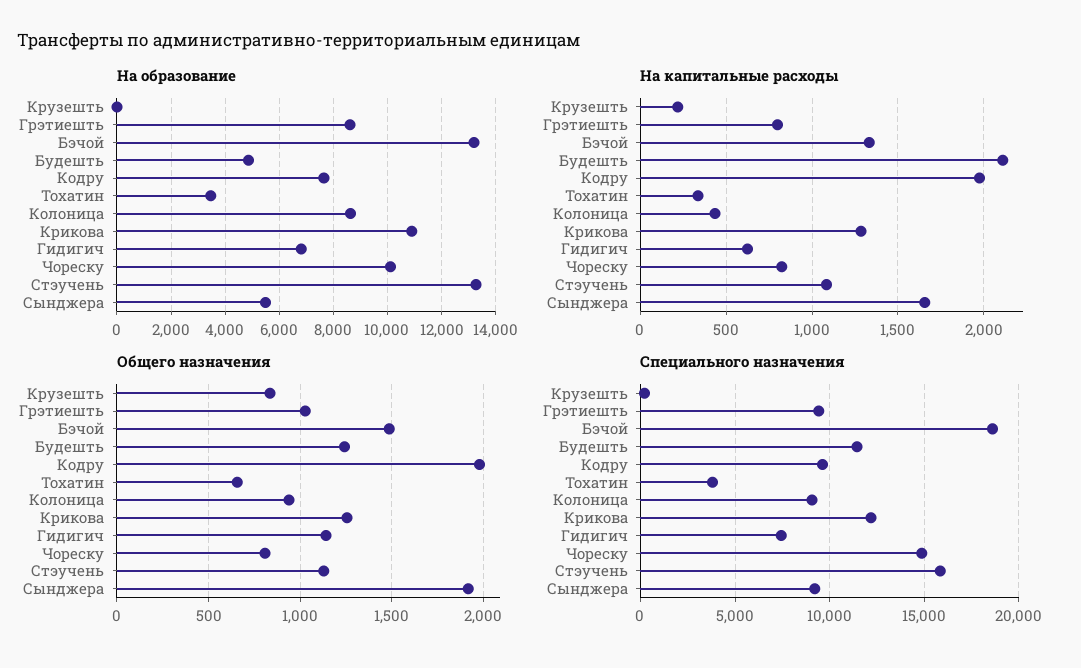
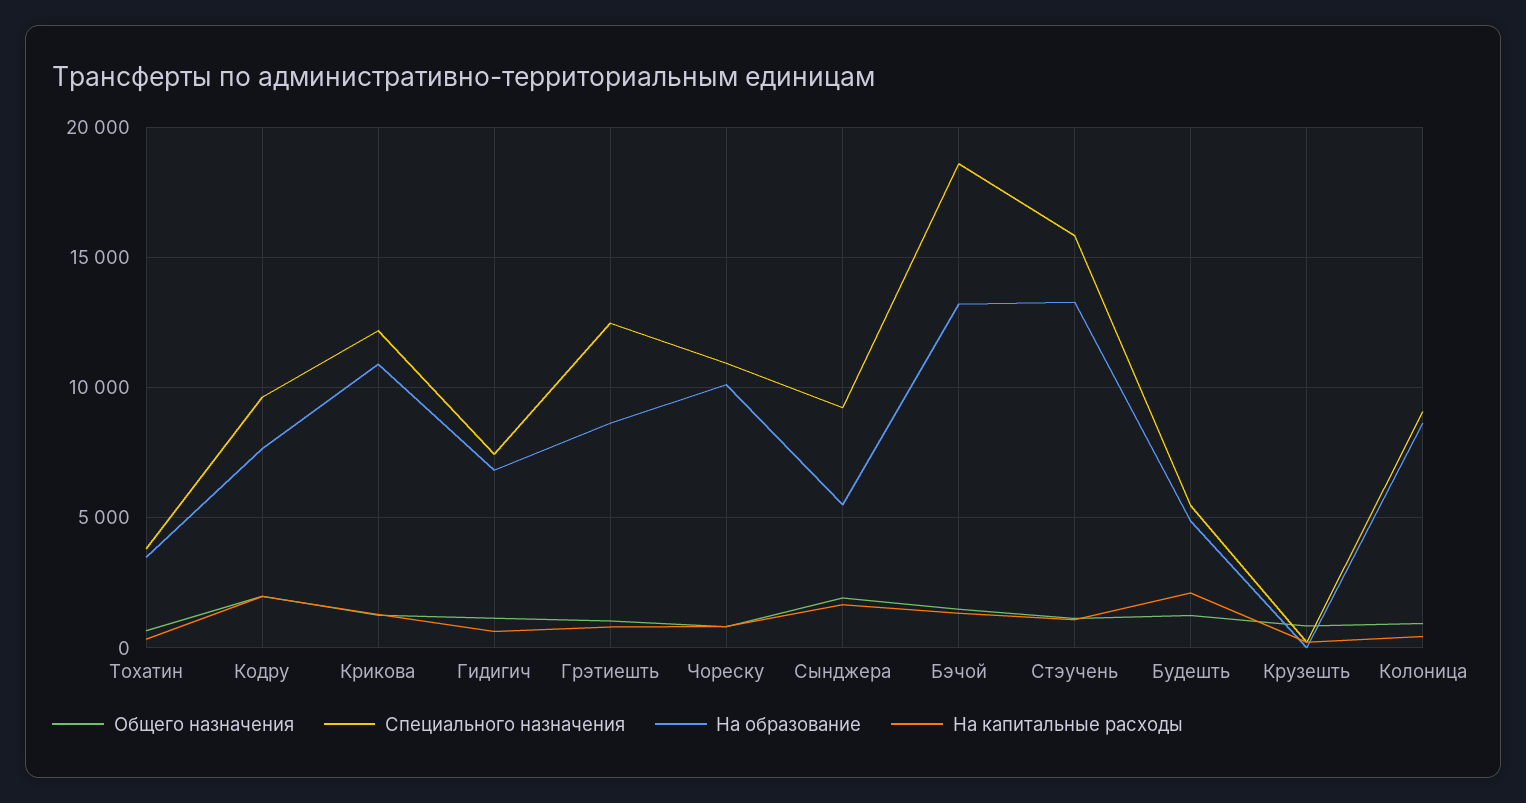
  {
    "На образование": {
      "Крузешть": 0,
      "Грэтиешть": 8500,
      "Бэчой": 13250,
      "Будешть": 4750,
      "Кодру": 7750,
      "Тохатин": 3500,
      "Колоница": 8750,
      "Крикова": 11000,
      "Гидигич": 6750,
      "Чореску": 10000,
      "Стэучень": 13250,
      "Сынджера": 5500
    },
    "На капитальные расходы": {
      "Крузешть": 200,
      "Грэтиешть": 800,
      "Бэчой": 1350,
      "Будешть": 2100,
      "Кодру": 2000,
      "Тохатин": 350,
      "Колоница": 450,
      "Крикова": 1300,
      "Гидигич": 600,
      "Чореску": 800,
      "Стэучень": 1100,
      "Сынджера": 1650
    },
    "Общего назначения": {
      "Крузешть": 850,
      "Грэтиешть": 1050,
      "Бэчой": 1500,
      "Будешть": 1250,
      "Кодру": 2000,
      "Тохатин": 650,
      "Колоница": 950,
      "Крикова": 1250,
      "Гидигич": 1150,
      "Чореску": 800,
      "Стэучень": 1150,
      "Сынджера": 1900
    },
    "Специального назначения": {
      "Крузешть": 0,
-     "Грэтиешть": 9500,
+     "Грэтиешть": 12500,
      "Бэчой": 18500,
-     "Будешть": 11500,
+     "Будешть": 5500,
      "Кодру": 9500,
      "Тохатин": 4000,
      "Колоница": 9000,
      "Крикова": 12000,
      "Гидигич": 7500,
-     "Чореску": 15000,
+     "Чореску": 11000,
      "Стэучень": 16000,
      "Сынджера": 9000
    }
  }

